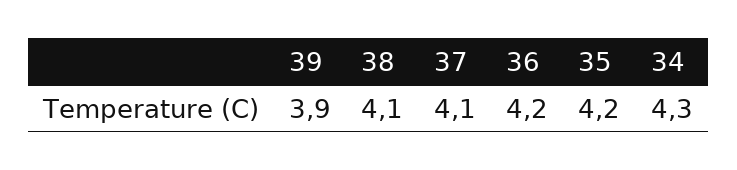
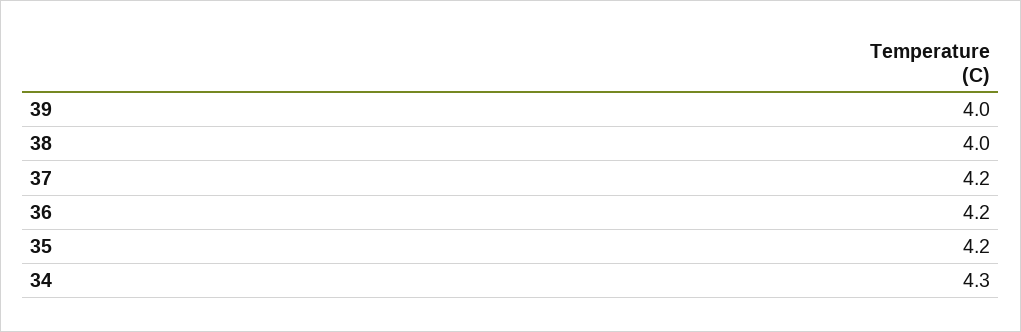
  {
-   "39": 3.9,
+   "39": 4,
-   "38": 4.1,
+   "38": 4,
-   "37": 4.1,
+   "37": 4.2,
    "36": 4.2,
    "35": 4.2,
    "34": 4.3
  }

